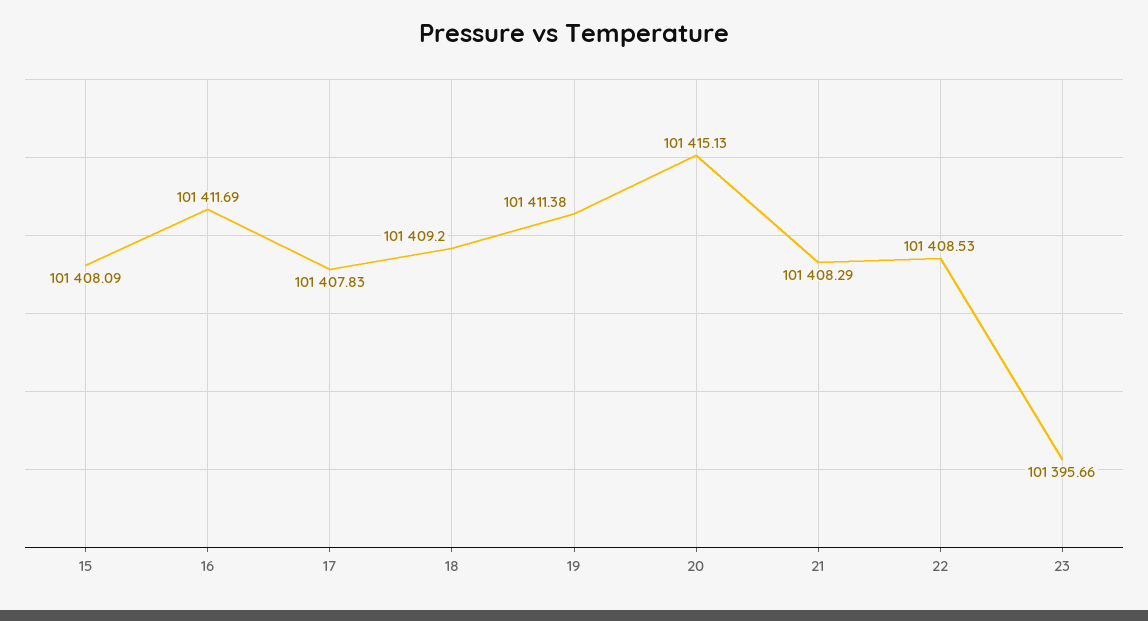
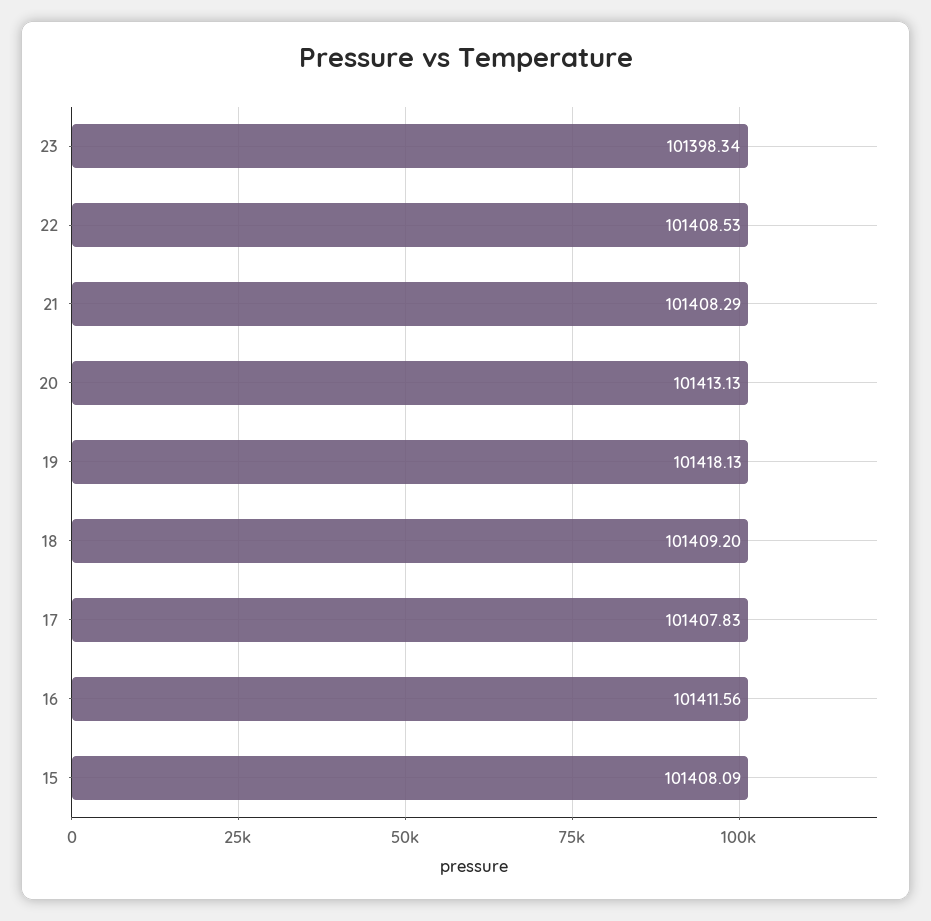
  {
    "15": 101408.09,
-   "16": 101411.69,
+   "16": 101411.56,
    "17": 101407.83,
    "18": 101409.2,
-   "19": 101411.38,
+   "19": 101418.13,
-   "20": 101415.13,
+   "20": 101413.13,
    "21": 101408.29,
    "22": 101408.53,
-   "23": 101395.66
+   "23": 101398.34
  }

